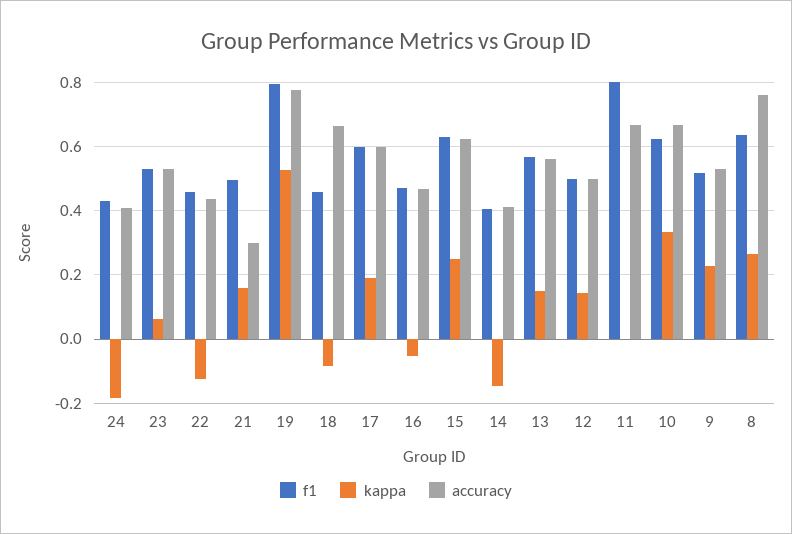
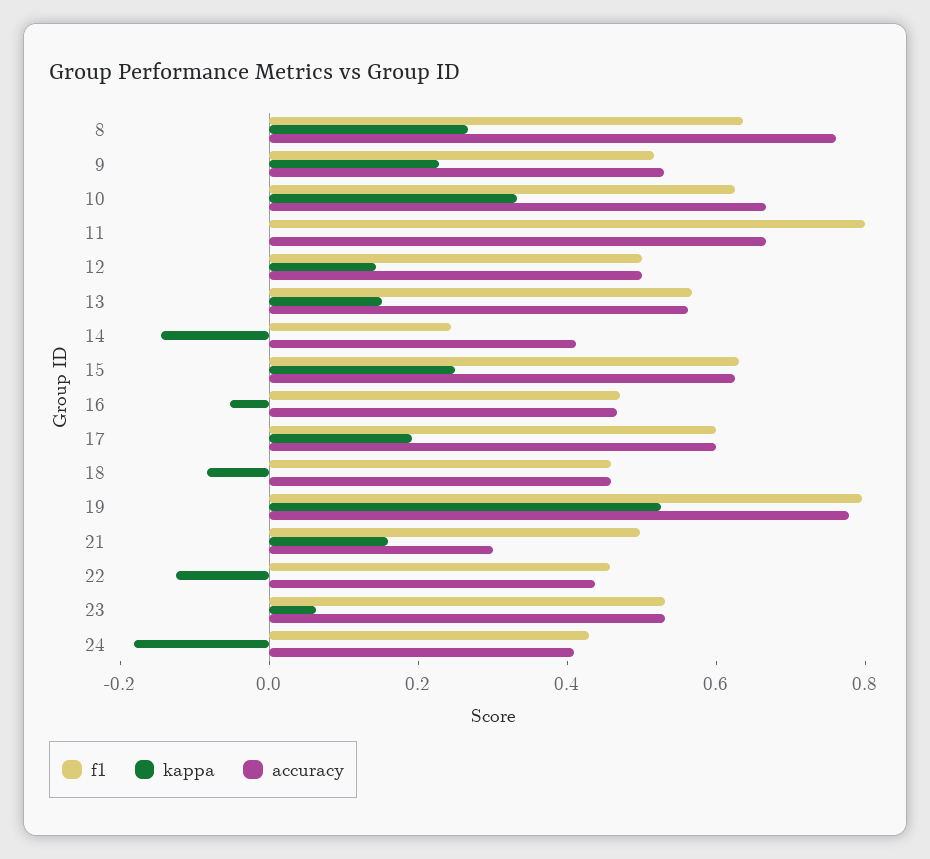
  {
    "f1": {
      "24": 0.42,
      "23": 0.54,
      "22": 0.46,
      "21": 0.5,
      "19": 0.8,
      "18": 0.46,
      "17": 0.6,
      "16": 0.48,
      "15": 0.64,
-     "14": 0.4,
+     "14": 0.25,
      "13": 0.56,
      "12": 0.5,
      "11": 0.8,
      "10": 0.62,
      "9": 0.52,
      "8": 0.64
    },
    "kappa": {
      "24": -0.18,
      "23": 0.06,
      "22": -0.12,
      "21": 0.16,
      "19": 0.52,
      "18": -0.08,
      "17": 0.2,
      "16": -0.06,
      "15": 0.26,
      "14": -0.14,
      "13": 0.16,
      "12": 0.14,
      "11": 0,
      "10": 0.34,
      "9": 0.22,
      "8": 0.26
    },
    "accuracy": {
      "24": 0.4,
      "23": 0.54,
      "22": 0.44,
      "21": 0.3,
      "19": 0.78,
-     "18": 0.66,
+     "18": 0.45,
      "17": 0.6,
      "16": 0.46,
      "15": 0.62,
      "14": 0.42,
      "13": 0.56,
      "12": 0.5,
      "11": 0.66,
      "10": 0.66,
      "9": 0.52,
      "8": 0.76
    }
  }

